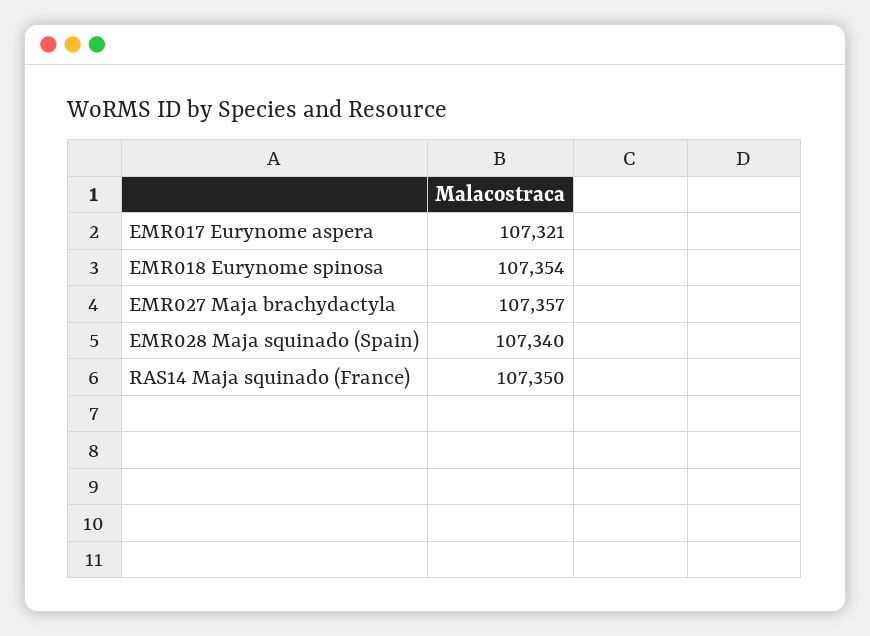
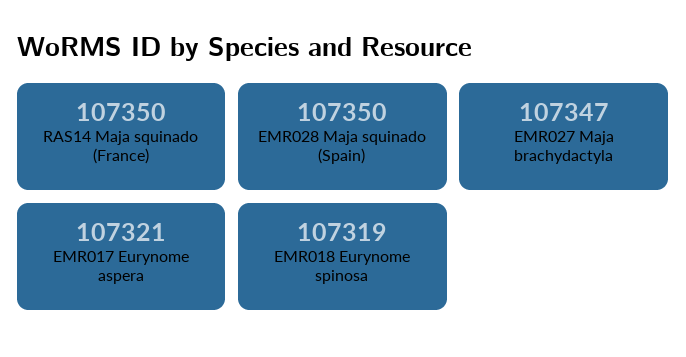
  {
    "EMR017 Eurynome aspera": 107321,
-   "EMR018 Eurynome spinosa": 107354,
+   "EMR018 Eurynome spinosa": 107319,
-   "EMR027 Maja brachydactyla": 107357,
+   "EMR027 Maja brachydactyla": 107347,
-   "EMR028 Maja squinado (Spain)": 107340,
+   "EMR028 Maja squinado (Spain)": 107350,
    "RAS14 Maja squinado (France)": 107350
  }

